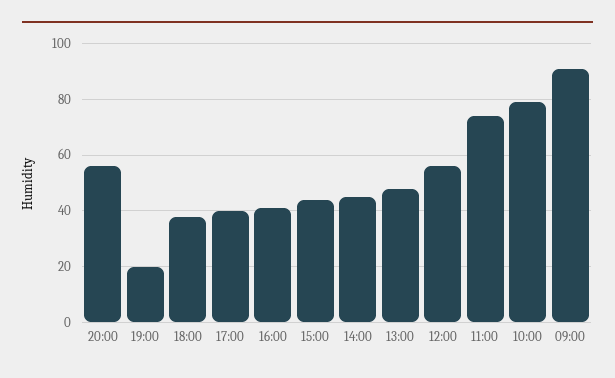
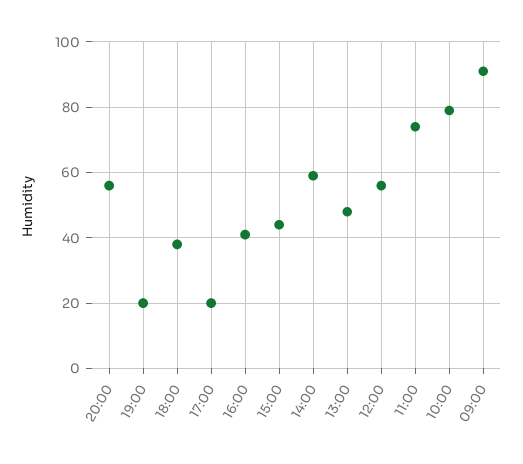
  {
    "20:00": 55,
    "19:00": 20,
    "18:00": 40,
-   "17:00": 40,
+   "17:00": 20,
    "16:00": 40,
    "15:00": 45,
-   "14:00": 45,
+   "14:00": 60,
    "13:00": 50,
    "12:00": 55,
    "11:00": 75,
    "10:00": 80,
    "09:00": 90
  }

